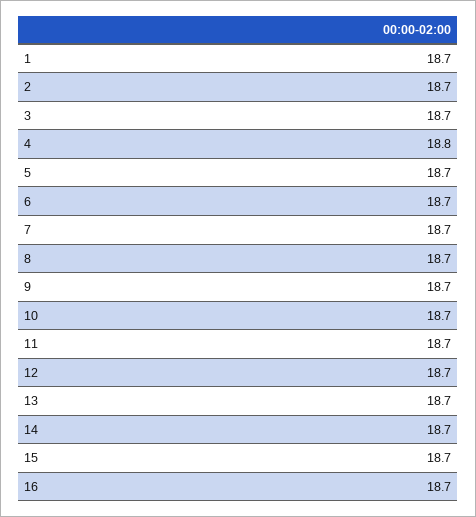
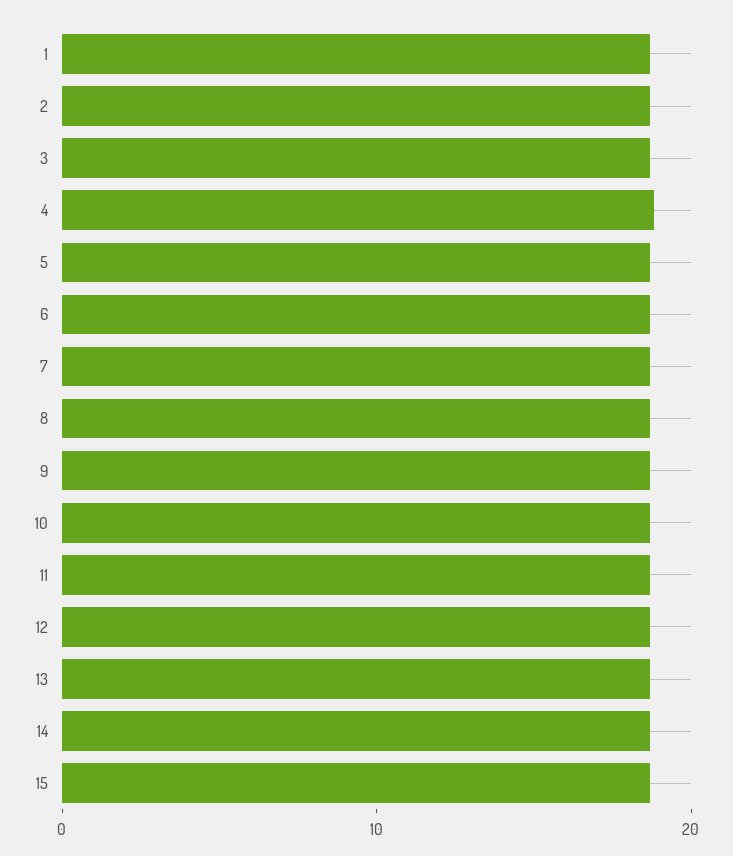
  {
    "1": 18.7,
    "2": 18.7,
    "3": 18.7,
    "4": 18.8,
    "5": 18.7,
    "6": 18.7,
    "7": 18.7,
    "8": 18.7,
    "9": 18.7,
    "10": 18.7,
    "11": 18.7,
    "12": 18.7,
    "13": 18.7,
    "14": 18.7,
-   "15": 18.7,
+   "15": 18.7
-   "16": 18.7
  }

